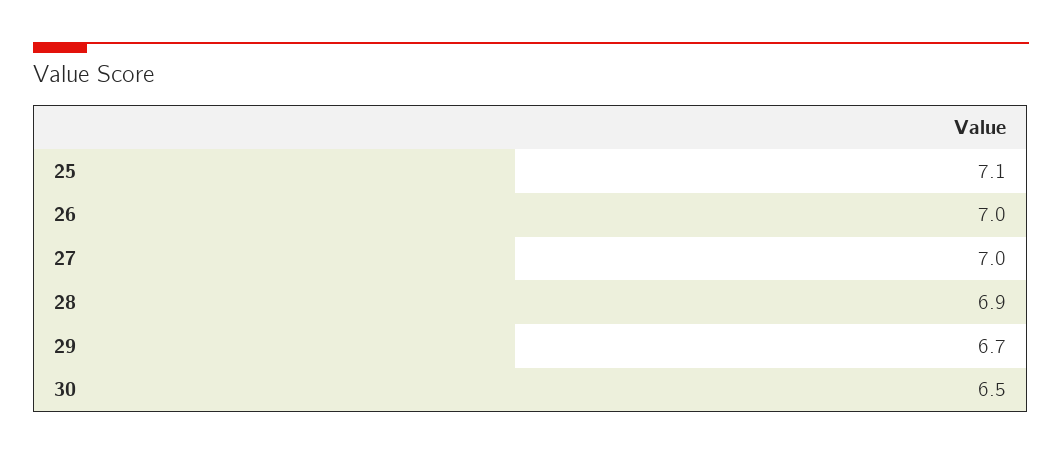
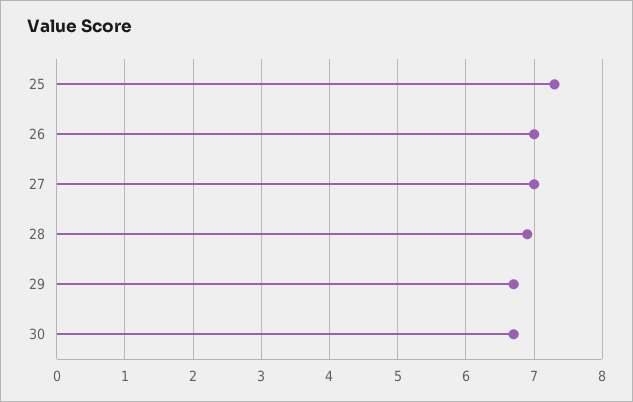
  {
-   "25": 7.1,
+   "25": 7.3,
    "26": 7,
    "27": 7,
    "28": 6.9,
    "29": 6.7,
-   "30": 6.5
+   "30": 6.7
  }

